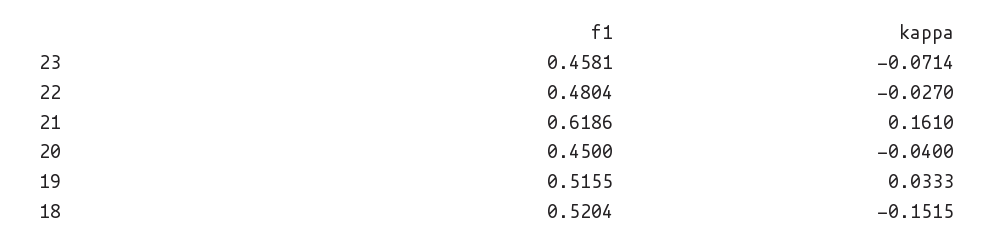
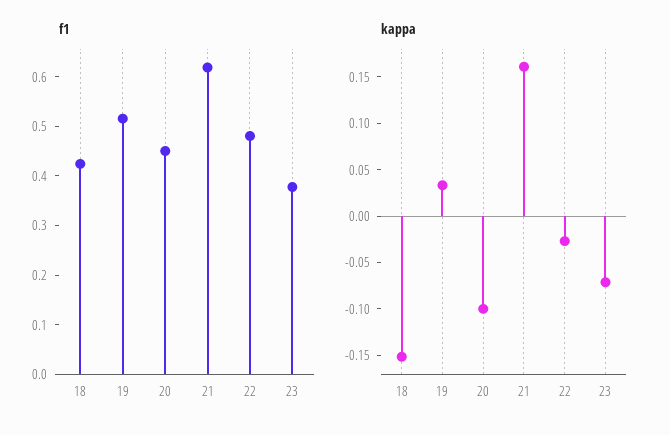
  {
    "f1": {
-     "23": 0.4581,
+     "23": 0.38,
      "22": 0.4804,
      "21": 0.6186,
      "20": 0.45,
      "19": 0.5155,
-     "18": 0.5204
+     "18": 0.42
    },
    "kappa": {
      "23": -0.0714,
      "22": -0.027,
      "21": 0.161,
-     "20": -0.04,
+     "20": -0.1,
      "19": 0.0333,
      "18": -0.1515
    }
  }

